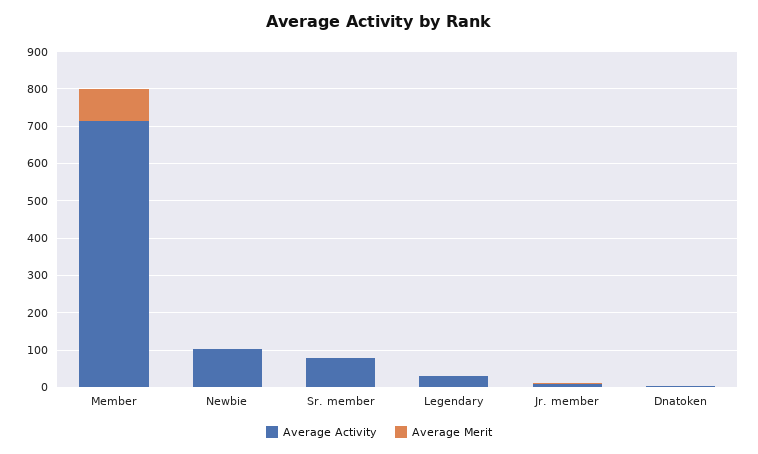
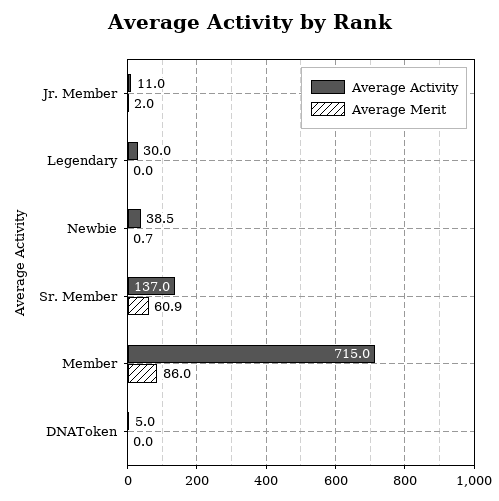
  {
    "Average Activity": {
      "Member": 715,
-     "Newbie": 100,
+     "Newbie": 38.5,
-     "Sr. member": 75,
+     "Sr. member": 137,
      "Legendary": 30,
      "Jr. member": 11,
      "Dnatoken": 5
    },
    "Average Merit": {
      "Member": 86,
      "Newbie": 0.7,
-     "Sr. member": 0,
+     "Sr. member": 60.9,
      "Legendary": 0,
      "Jr. member": 2,
      "Dnatoken": 0
    }
  }

